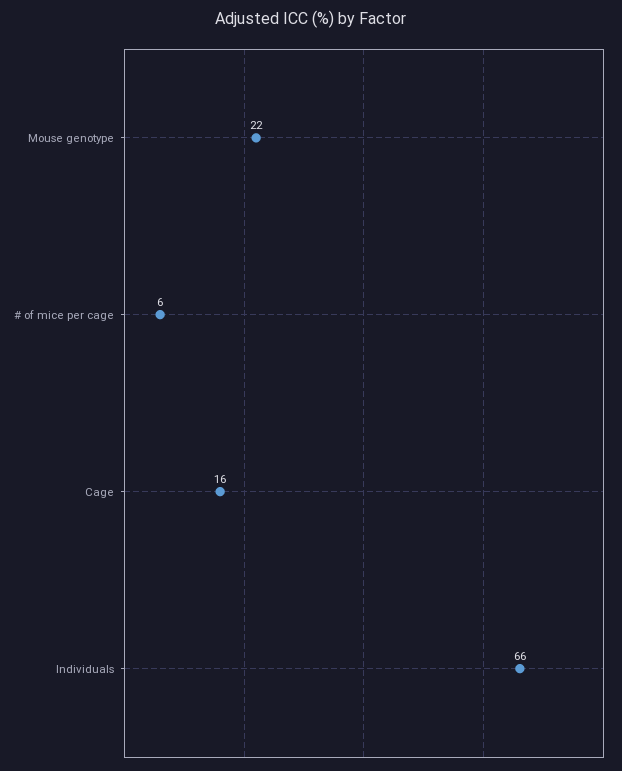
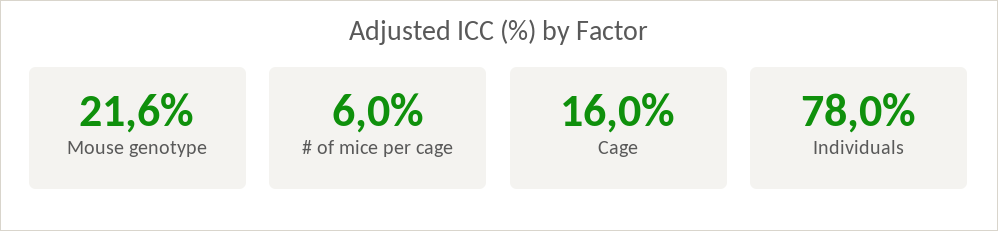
  {
    "Mouse genotype": 21.6,
    "# of mice per cage": 6,
    "Cage": 16,
-   "Individuals": 66
+   "Individuals": 78
  }

